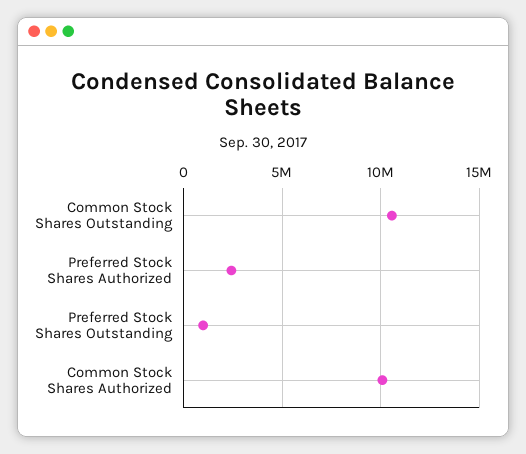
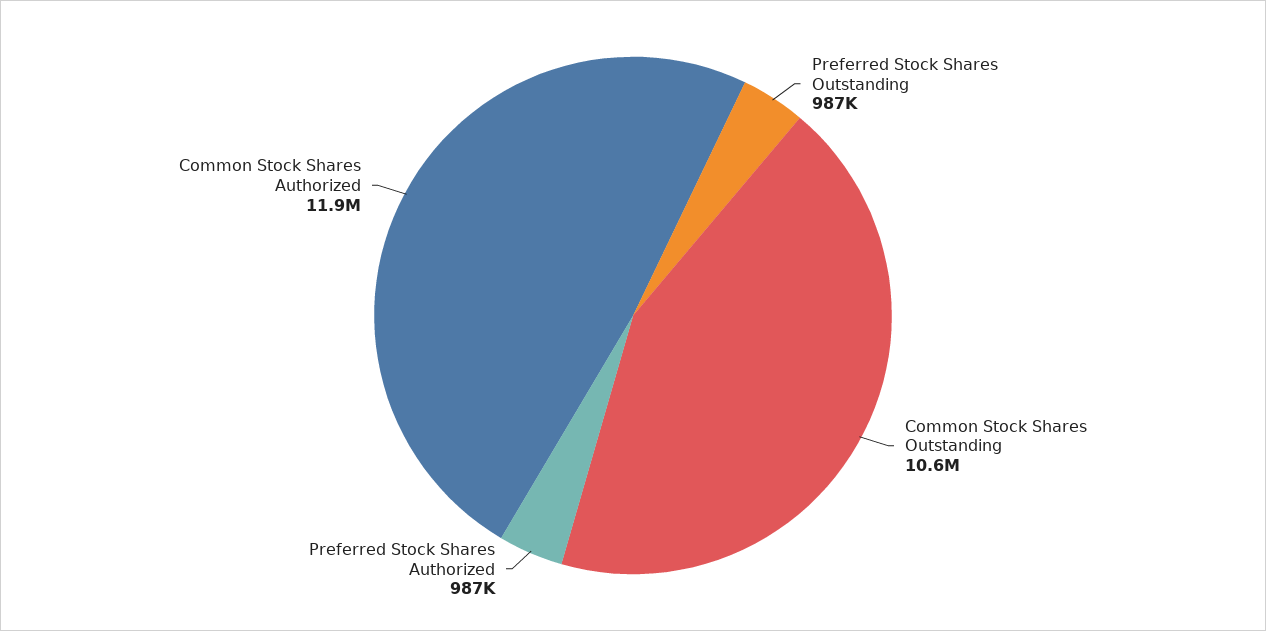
  {
    "Common Stock Shares Outstanding": 10600000,
-   "Preferred Stock Shares Authorized": 2500000,
+   "Preferred Stock Shares Authorized": 987000,
    "Preferred Stock Shares Outstanding": 987000,
-   "Common Stock Shares Authorized": 10000000
+   "Common Stock Shares Authorized": 11900000
  }

